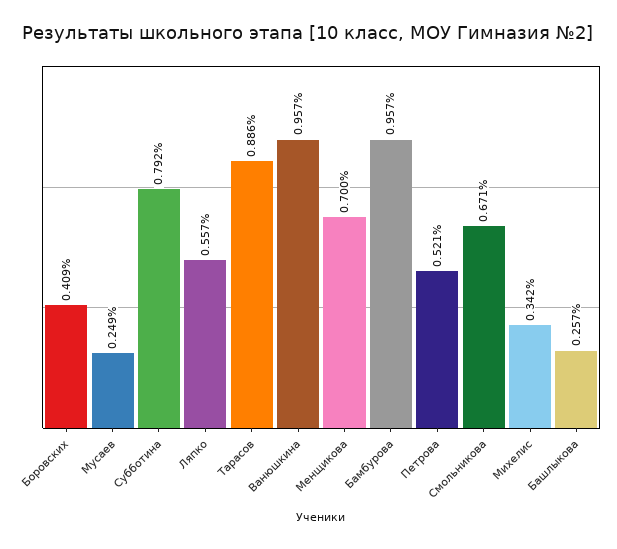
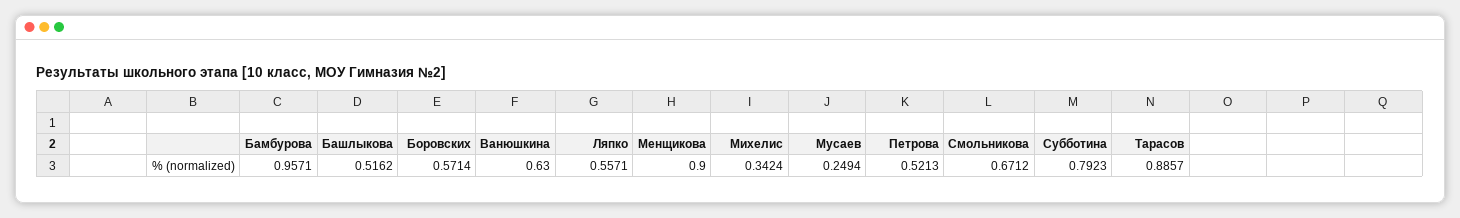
  {
-   "Боровских": 0.409,
+   "Боровских": 0.5714,
    "Мусаев": 0.2494,
    "Субботина": 0.7923,
    "Ляпко": 0.5571,
    "Тарасов": 0.8857,
-   "Ванюшкина": 0.957,
+   "Ванюшкина": 0.63,
-   "Менщикова": 0.7,
+   "Менщикова": 0.9,
    "Бамбурова": 0.9571,
    "Петрова": 0.5213,
    "Смольникова": 0.6712,
    "Михелис": 0.3424,
-   "Башлыкова": 0.257
+   "Башлыкова": 0.5162
  }

